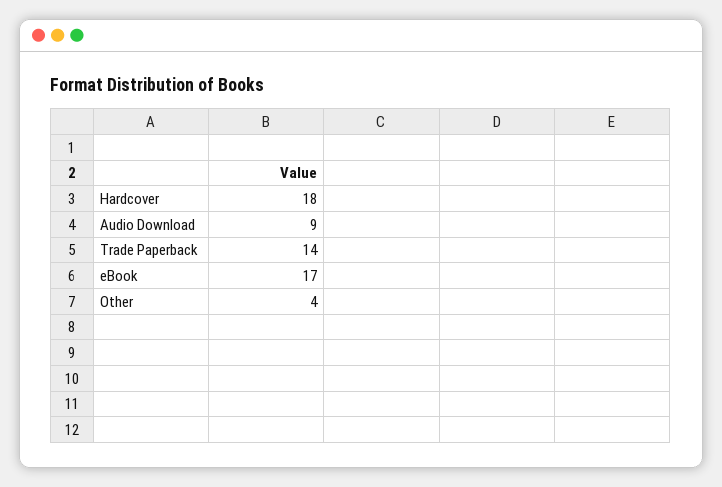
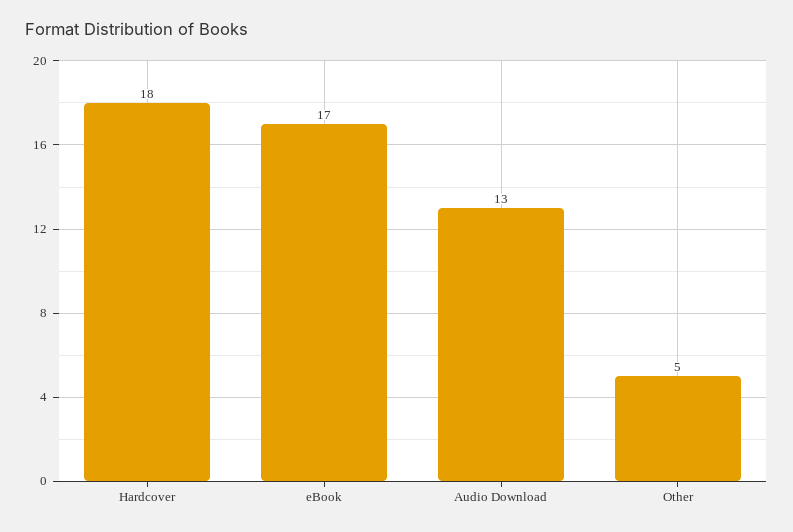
  {
    "Hardcover": 18,
-   "Audio Download": 9,
+   "Audio Download": 13,
-   "Trade Paperback": 14,
    "eBook": 17,
-   "Other": 4
+   "Other": 5
  }

